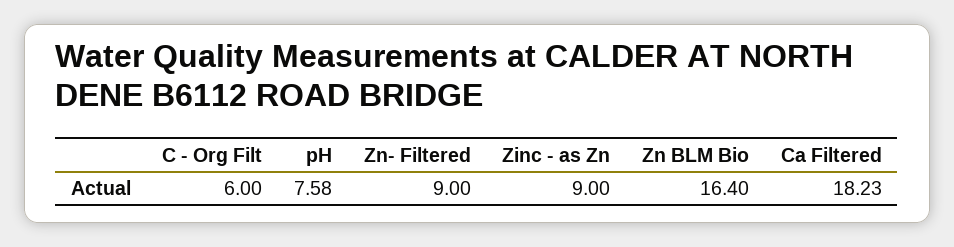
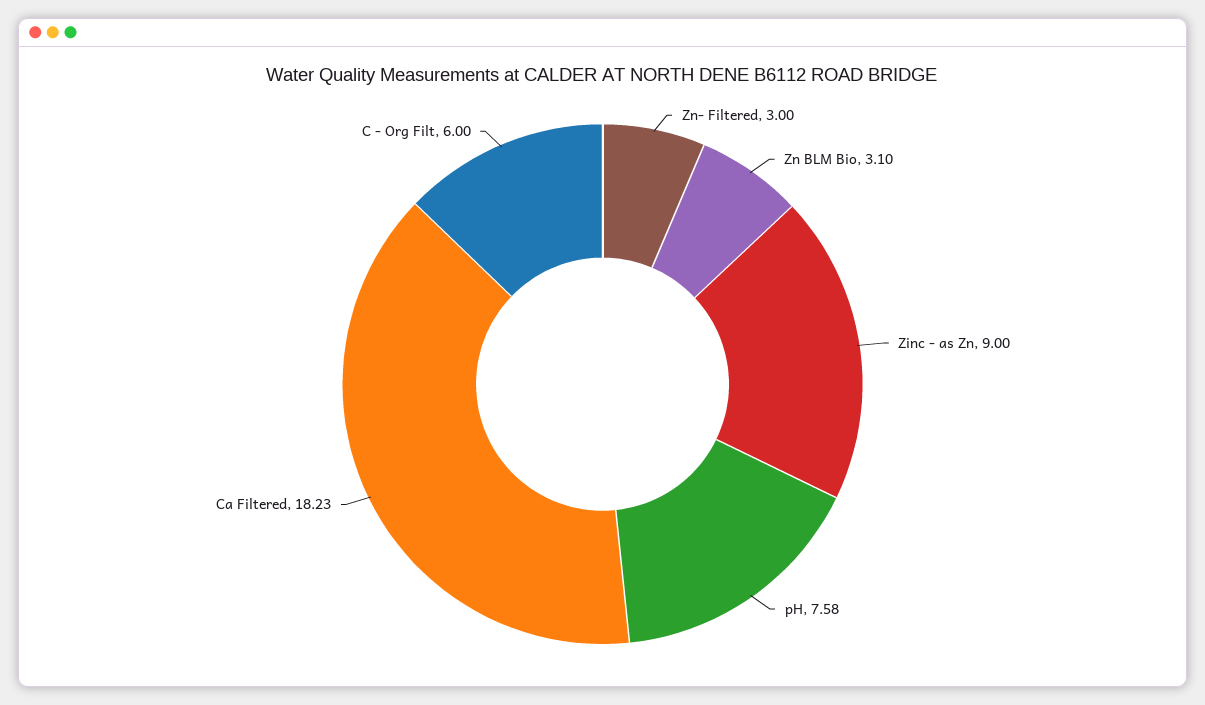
  {
    "C - Org Filt": 6,
    "pH": 7.58,
-   "Zn- Filtered": 9,
+   "Zn- Filtered": 3,
    "Zinc - as Zn": 9,
-   "Zn BLM Bio": 16.4,
+   "Zn BLM Bio": 3.1,
    "Ca Filtered": 18.23
  }

